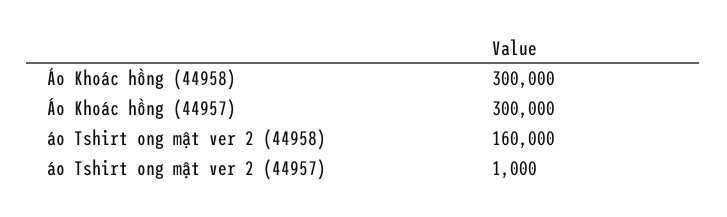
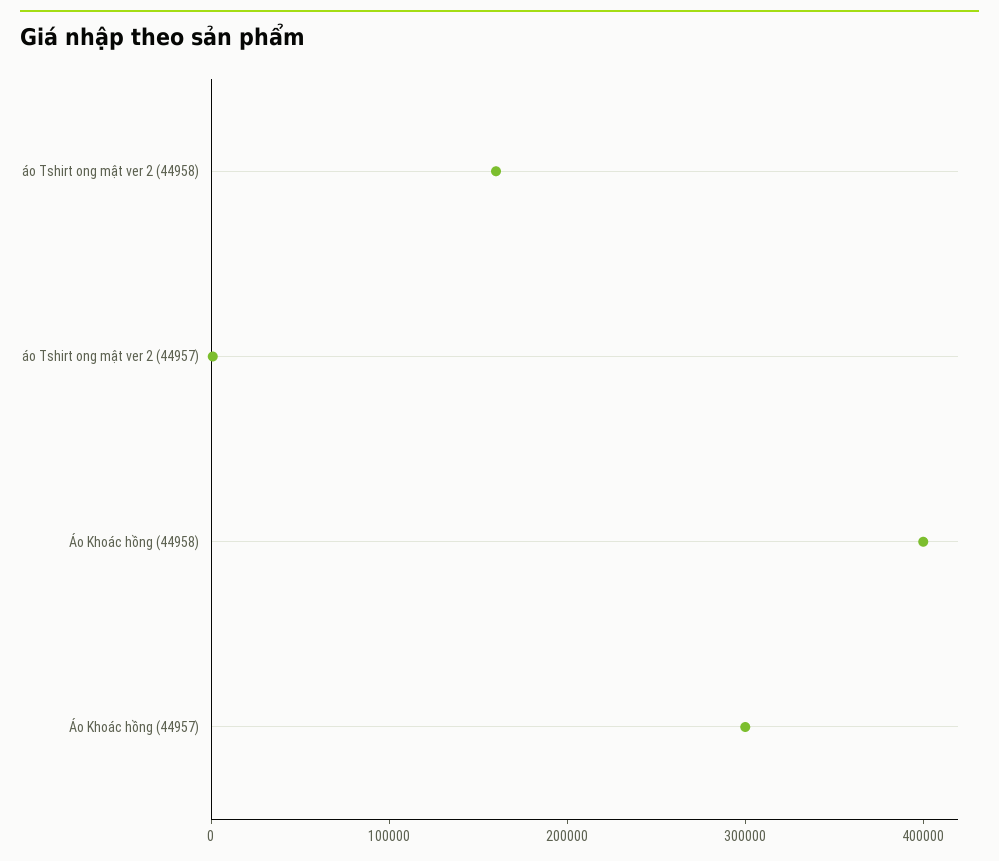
  {
-   "Áo Khoác hồng (44958)": 300000,
+   "Áo Khoác hồng (44958)": 400000,
    "Áo Khoác hồng (44957)": 300000,
    "áo Tshirt ong mật ver 2 (44958)": 160000,
    "áo Tshirt ong mật ver 2 (44957)": 1000
  }

